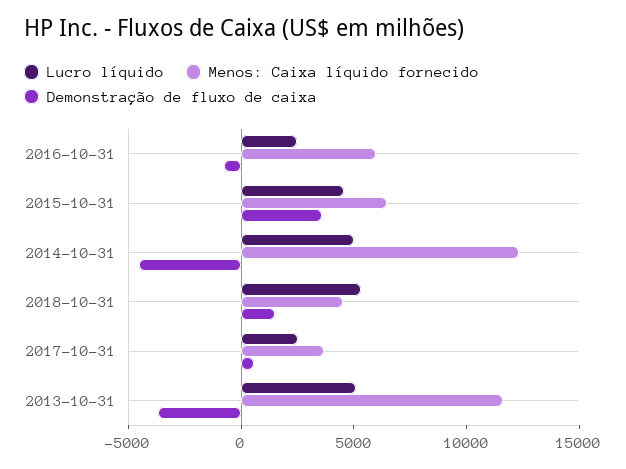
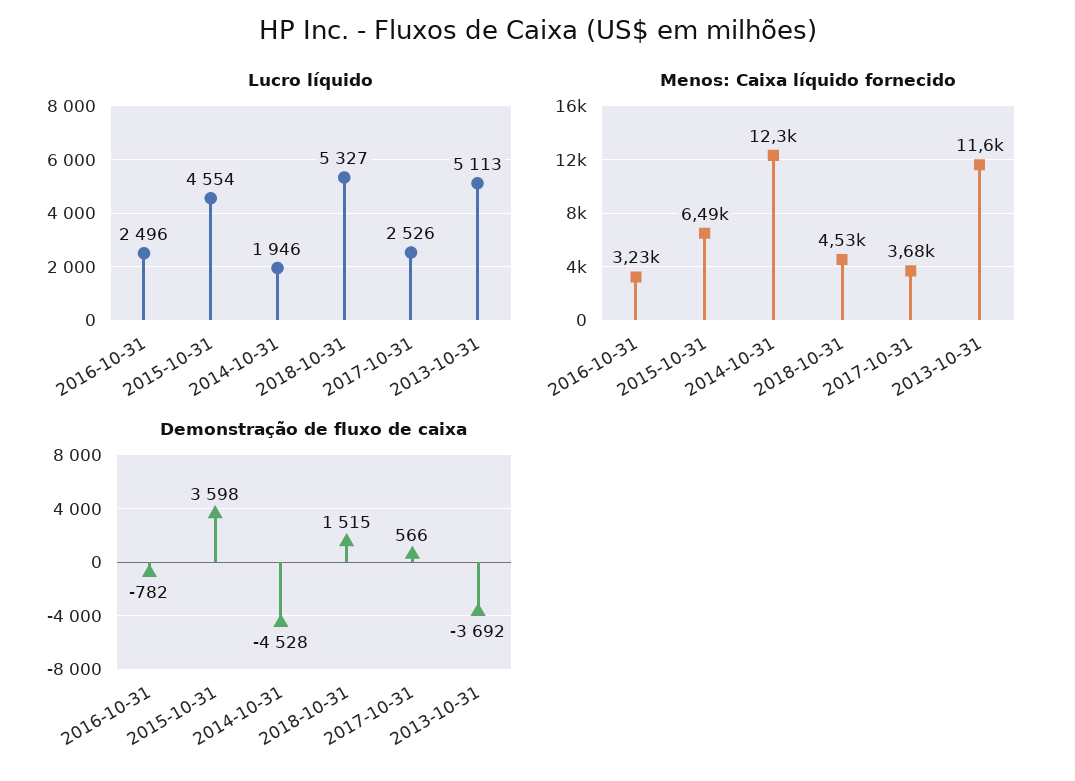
  {
    "Lucro líquido": {
      "2016-10-31": 2496,
      "2015-10-31": 4554,
-     "2014-10-31": 5000,
+     "2014-10-31": 1946,
      "2018-10-31": 5327,
      "2017-10-31": 2526,
      "2013-10-31": 5113
    },
    "Menos: Caixa líquido fornecido": {
-     "2016-10-31": 6000,
+     "2016-10-31": 3230,
      "2015-10-31": 6490,
      "2014-10-31": 12300,
      "2018-10-31": 4530,
      "2017-10-31": 3680,
      "2013-10-31": 11600
    },
    "Demonstração de fluxo de caixa": {
      "2016-10-31": -782,
      "2015-10-31": 3598,
      "2014-10-31": -4528,
      "2018-10-31": 1515,
      "2017-10-31": 566,
      "2013-10-31": -3692
    }
  }

